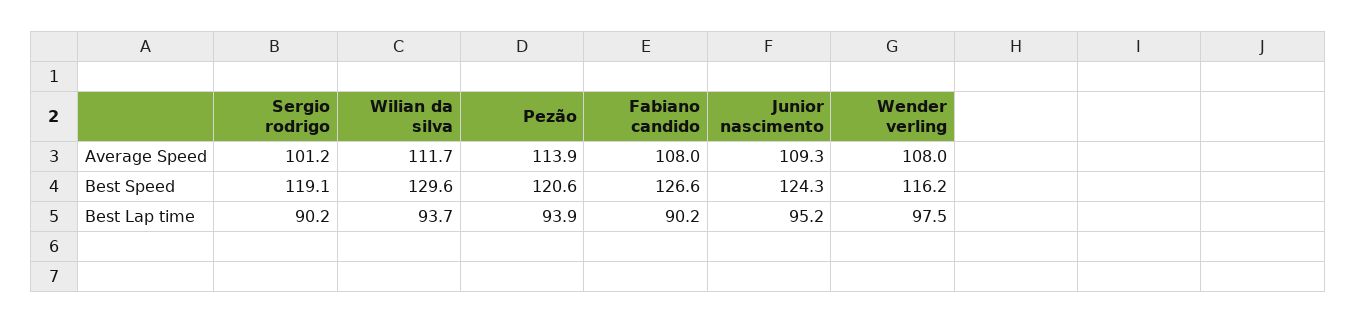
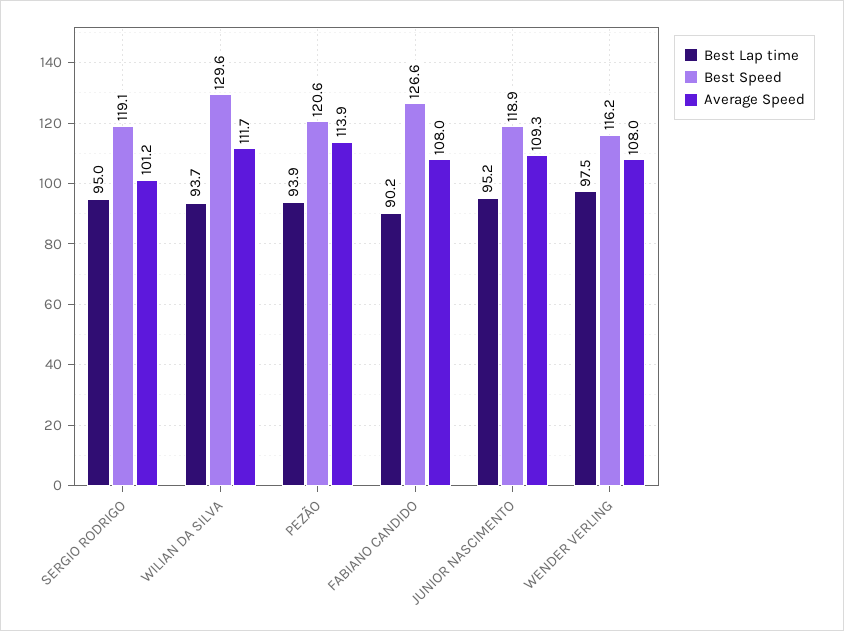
  {
    "Average Speed": {
      "Sergio rodrigo": 101.2,
      "Wilian da silva": 111.7,
      "Pezão": 113.9,
      "Fabiano candido": 108,
      "Junior nascimento": 109.3,
      "Wender verling": 108
    },
    "Best Speed": {
      "Sergio rodrigo": 119.1,
      "Wilian da silva": 129.6,
      "Pezão": 120.6,
      "Fabiano candido": 126.6,
-     "Junior nascimento": 124.3,
+     "Junior nascimento": 118.9,
      "Wender verling": 116.2
    },
    "Best Lap time": {
-     "Sergio rodrigo": 90.2,
+     "Sergio rodrigo": 95,
      "Wilian da silva": 93.7,
      "Pezão": 93.9,
      "Fabiano candido": 90.2,
      "Junior nascimento": 95.2,
      "Wender verling": 97.5
    }
  }

